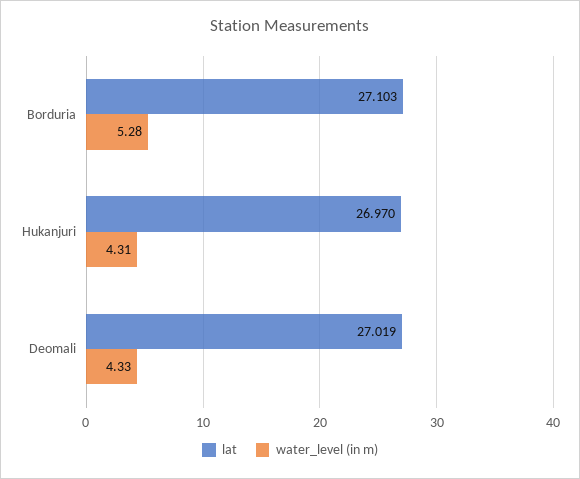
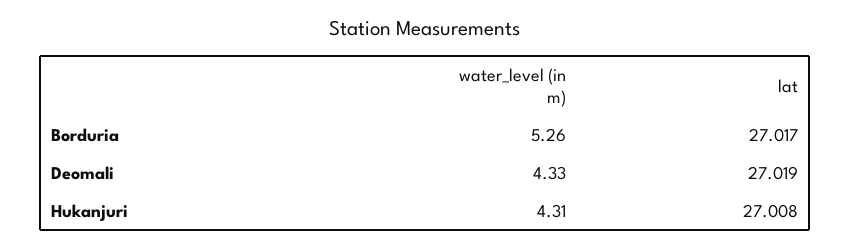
  {
    "lat": {
-     "Borduria": 27.103,
+     "Borduria": 27.017,
-     "Hukanjuri": 26.97,
+     "Hukanjuri": 27.008,
      "Deomali": 27.019
    },
    "water_level (in m)": {
-     "Borduria": 5.28,
+     "Borduria": 5.26,
      "Hukanjuri": 4.31,
      "Deomali": 4.33
    }
  }

